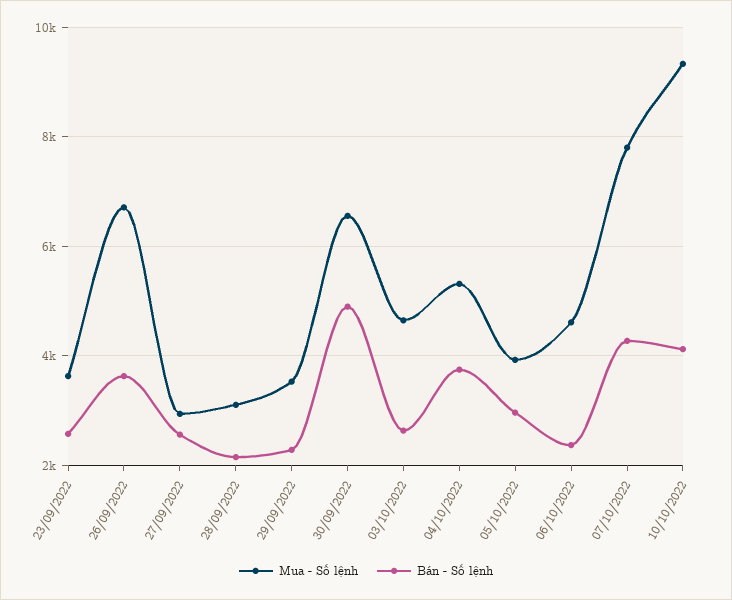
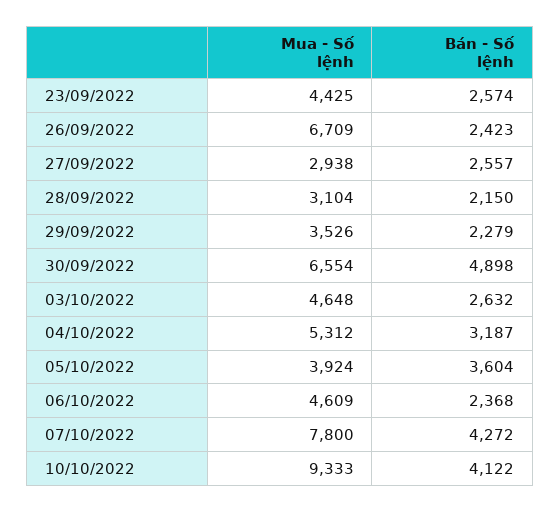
  {
    "Mua - Số lệnh": {
-     "23/09/2022": 3600,
+     "23/09/2022": 4425,
      "26/09/2022": 6709,
      "27/09/2022": 2938,
      "28/09/2022": 3104,
      "29/09/2022": 3526,
      "30/09/2022": 6554,
      "03/10/2022": 4648,
      "04/10/2022": 5312,
      "05/10/2022": 3924,
      "06/10/2022": 4609,
      "07/10/2022": 7800,
      "10/10/2022": 9333
    },
    "Bán - Số lệnh": {
      "23/09/2022": 2574,
-     "26/09/2022": 3600,
+     "26/09/2022": 2423,
      "27/09/2022": 2557,
      "28/09/2022": 2150,
      "29/09/2022": 2279,
      "30/09/2022": 4898,
      "03/10/2022": 2632,
-     "04/10/2022": 3800,
+     "04/10/2022": 3187,
-     "05/10/2022": 3000,
+     "05/10/2022": 3604,
      "06/10/2022": 2368,
      "07/10/2022": 4272,
      "10/10/2022": 4122
    }
  }

